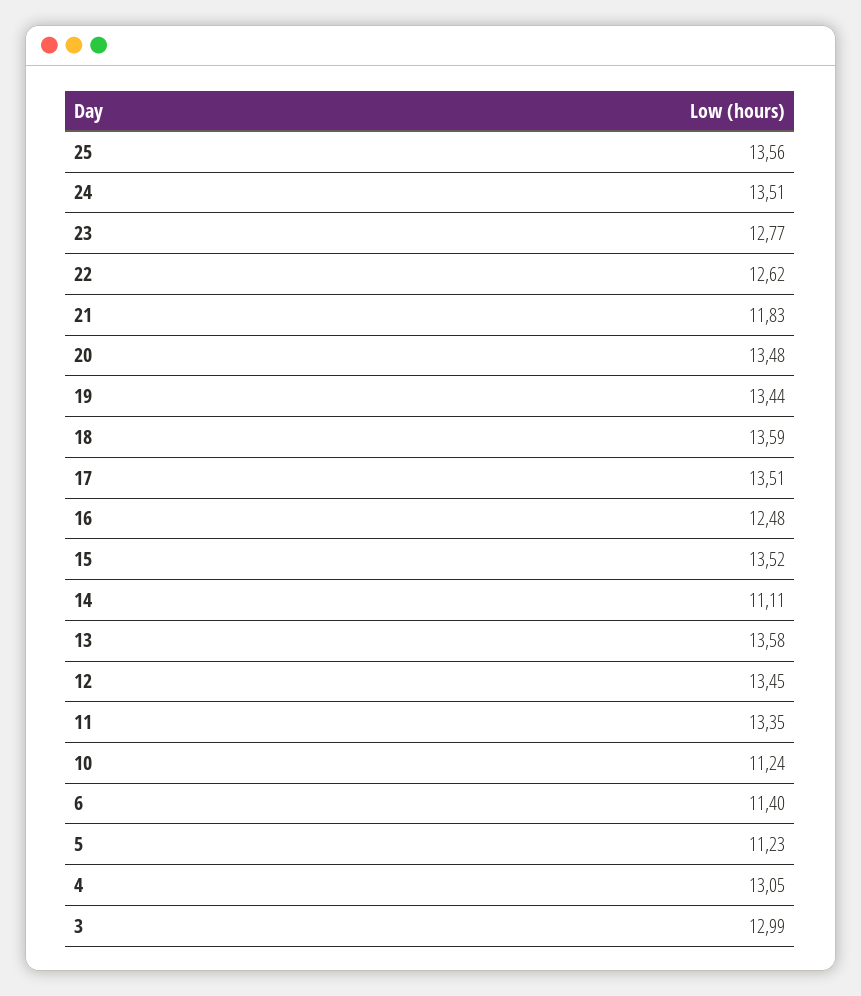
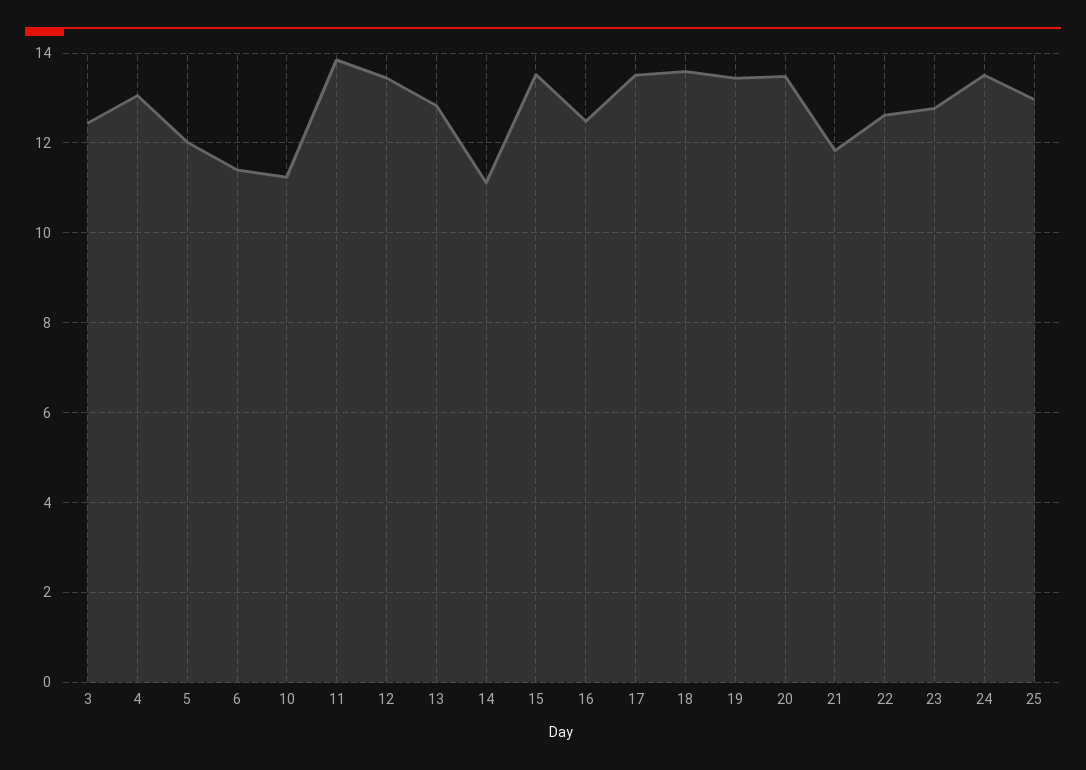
  {
-   "25": 13.56,
+   "25": 13,
    "24": 13.51,
    "23": 12.77,
    "22": 12.62,
    "21": 11.83,
    "20": 13.48,
    "19": 13.44,
    "18": 13.59,
    "17": 13.51,
    "16": 12.48,
    "15": 13.52,
    "14": 11.11,
-   "13": 13.58,
+   "13": 12.8,
    "12": 13.45,
-   "11": 13.35,
+   "11": 13.8,
    "10": 11.24,
    "6": 11.4,
-   "5": 11.23,
+   "5": 12,
    "4": 13.05,
-   "3": 12.99
+   "3": 12.4
  }

